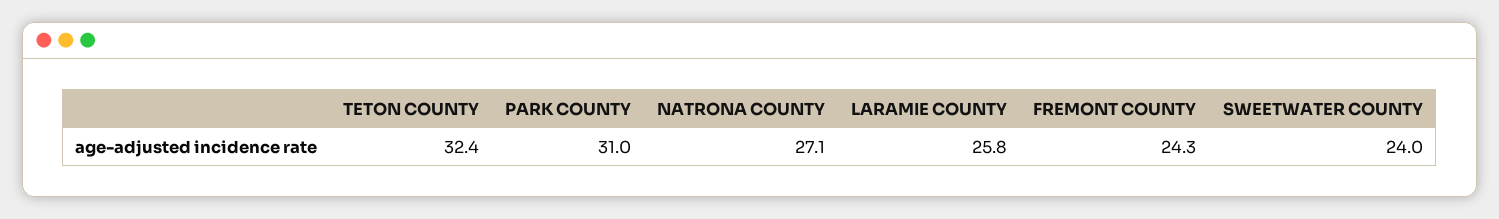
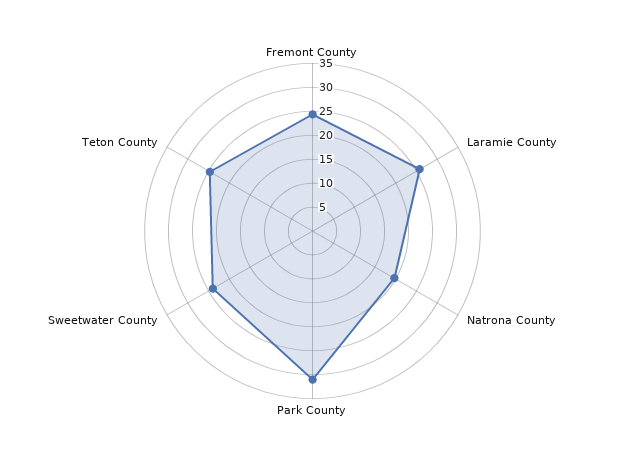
  {
-   "TETON COUNTY": 32.4,
+   "TETON COUNTY": 25,
    "PARK COUNTY": 31,
-   "NATRONA COUNTY": 27.1,
+   "NATRONA COUNTY": 20,
    "LARAMIE COUNTY": 25.8,
    "FREMONT COUNTY": 24.3,
    "SWEETWATER COUNTY": 24
  }

